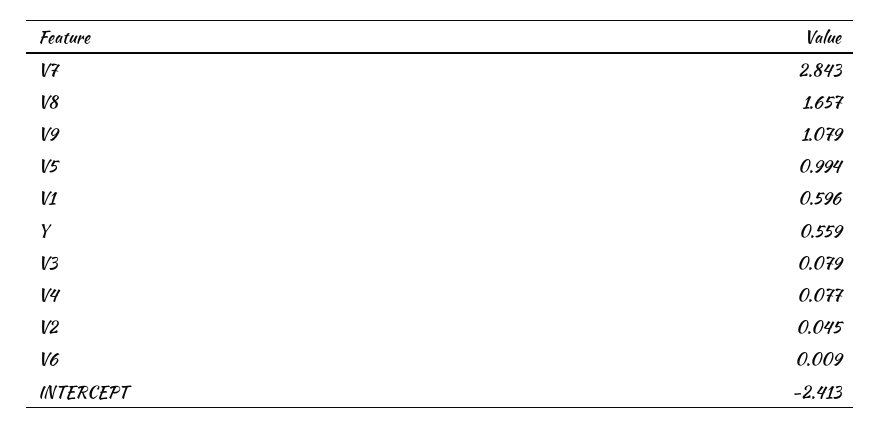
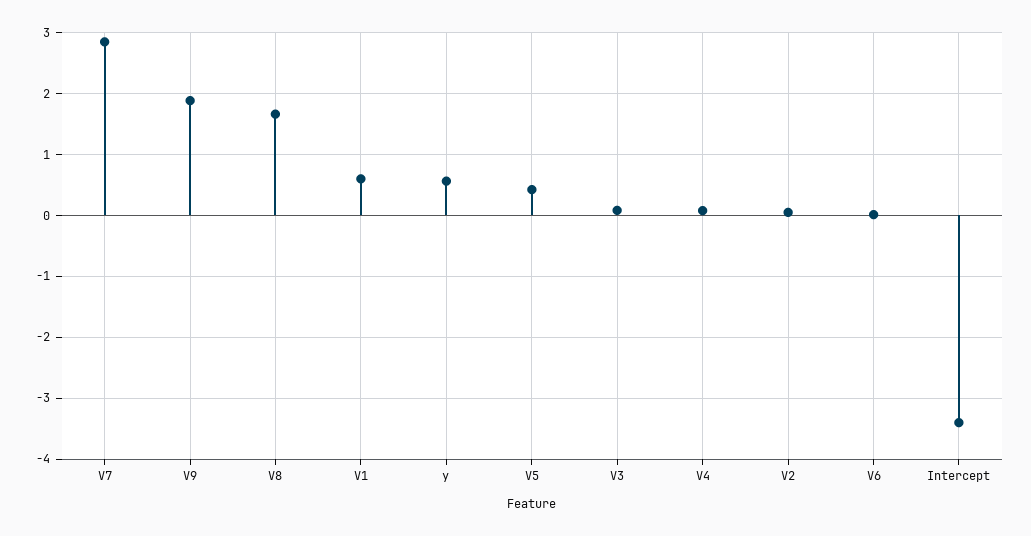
  {
    "V7": 2.843,
    "V8": 1.657,
-   "V9": 1.079,
+   "V9": 1.9,
-   "V5": 0.994,
+   "V5": 0.4,
    "V1": 0.596,
    "Y": 0.559,
    "V3": 0.079,
    "V4": 0.077,
    "V2": 0.045,
    "V6": 0.009,
-   "INTERCEPT": -2.413
+   "INTERCEPT": -3.4
  }

